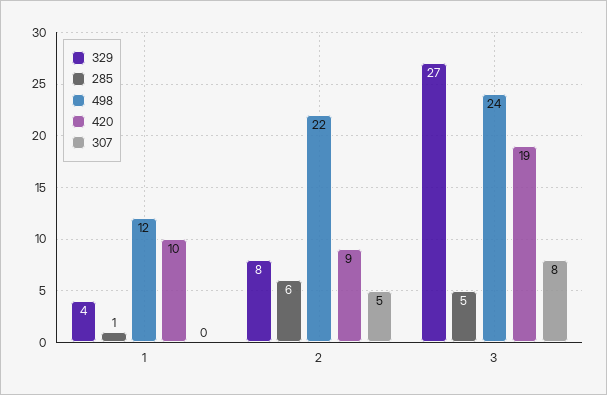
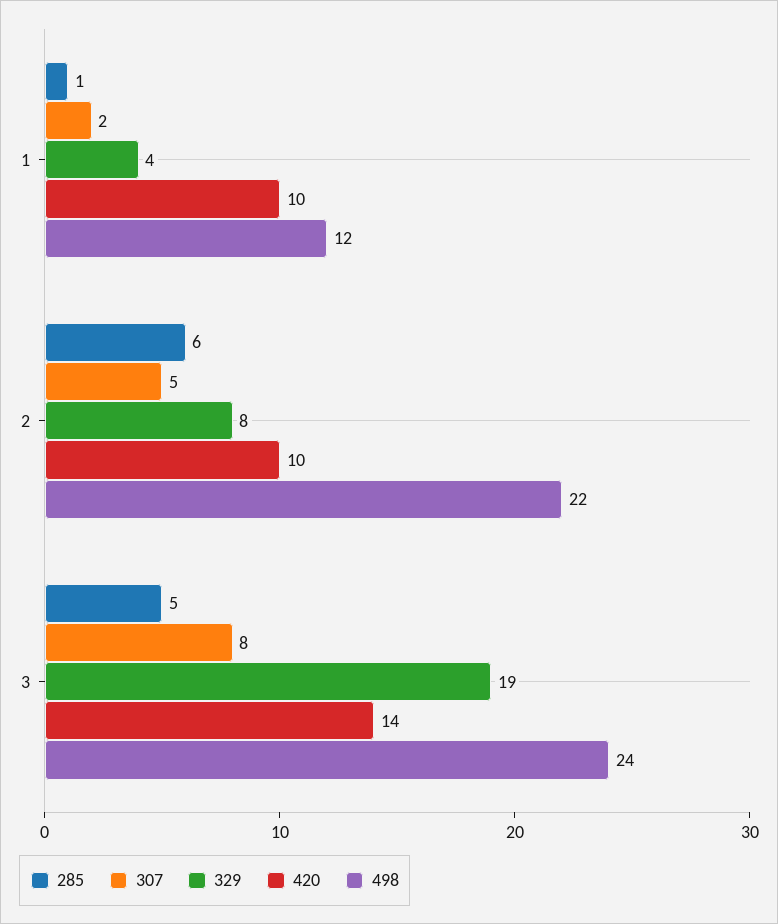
  {
    "329": {
      "1": 4,
      "2": 8,
-     "3": 27
+     "3": 19
    },
    "285": {
      "1": 1,
      "2": 6,
      "3": 5
    },
    "498": {
      "1": 12,
      "2": 22,
      "3": 24
    },
    "420": {
      "1": 10,
-     "2": 9,
+     "2": 10,
-     "3": 19
+     "3": 14
    },
    "307": {
-     "1": 0,
+     "1": 2,
      "2": 5,
      "3": 8
    }
  }

